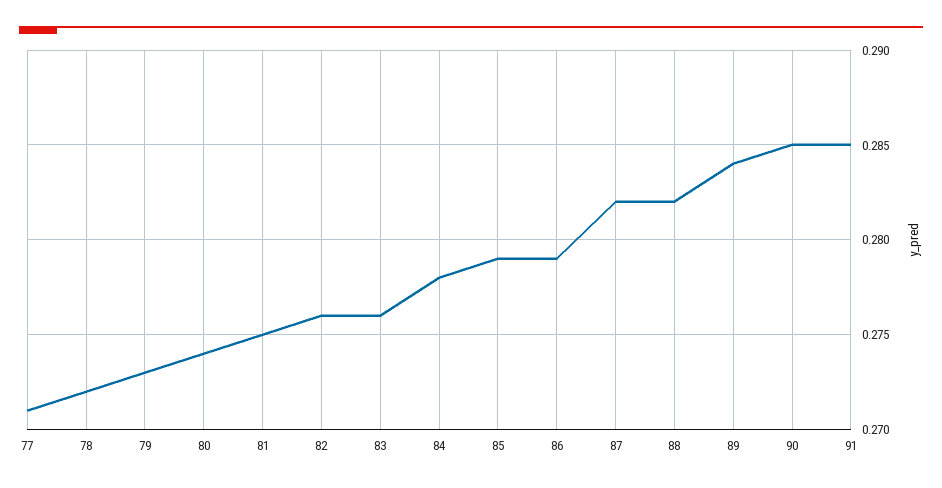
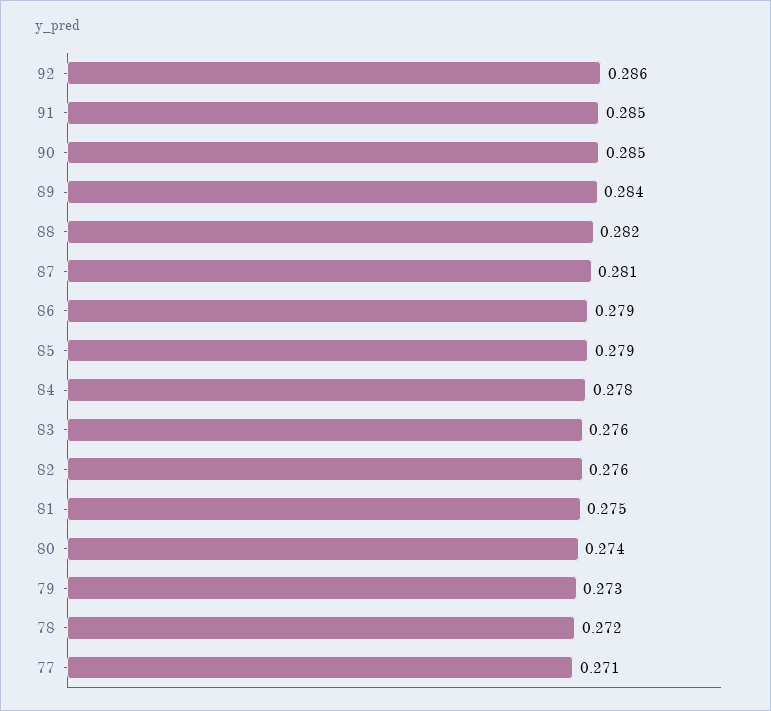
  {
    "77": 0.271,
    "78": 0.272,
    "79": 0.273,
    "80": 0.274,
    "81": 0.275,
    "82": 0.276,
    "83": 0.276,
    "84": 0.278,
    "85": 0.279,
    "86": 0.279,
-   "87": 0.282,
+   "87": 0.281,
    "88": 0.282,
    "89": 0.284,
    "90": 0.285,
-   "91": 0.285
+   "91": 0.285,
+   "92": 0.286
  }

